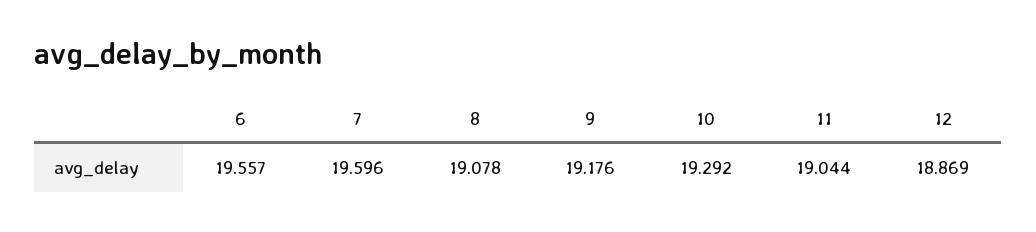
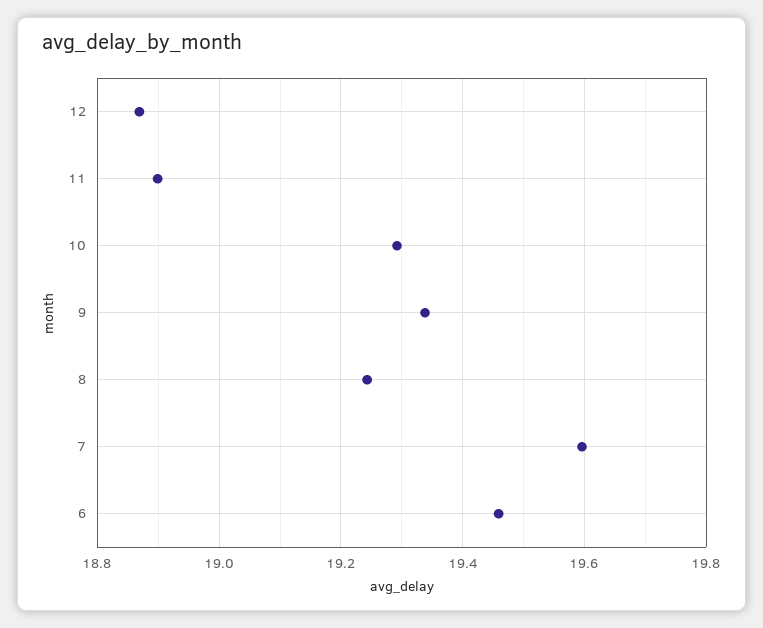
  {
-   "6": 19.557,
+   "6": 19.46,
    "7": 19.596,
-   "8": 19.078,
+   "8": 19.24,
-   "9": 19.176,
+   "9": 19.34,
    "10": 19.292,
-   "11": 19.044,
+   "11": 18.9,
    "12": 18.869
  }

